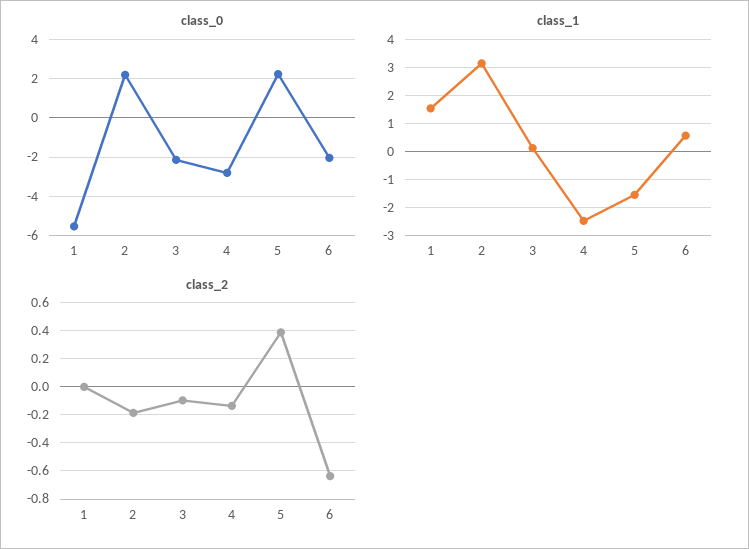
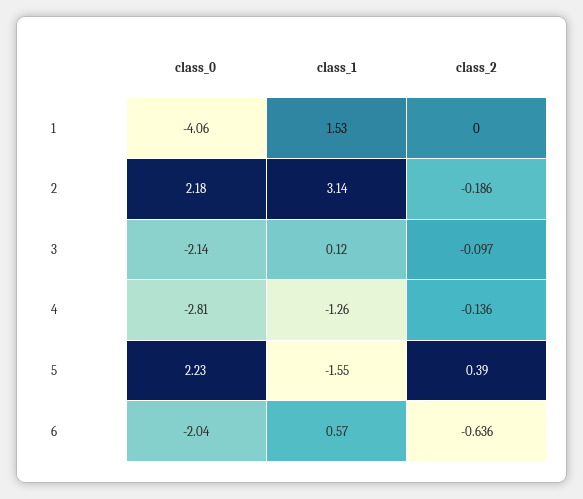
  {
    "class_0": {
-     "1": -5.5,
+     "1": -4.06,
      "2": 2.18,
      "3": -2.14,
      "4": -2.81,
      "5": 2.23,
      "6": -2.04
    },
    "class_1": {
      "1": 1.53,
      "2": 3.14,
      "3": 0.12,
-     "4": -2.5,
+     "4": -1.26,
      "5": -1.55,
      "6": 0.57
    },
    "class_2": {
      "1": 0,
      "2": -0.186,
      "3": -0.097,
      "4": -0.136,
      "5": 0.39,
      "6": -0.636
    }
  }

